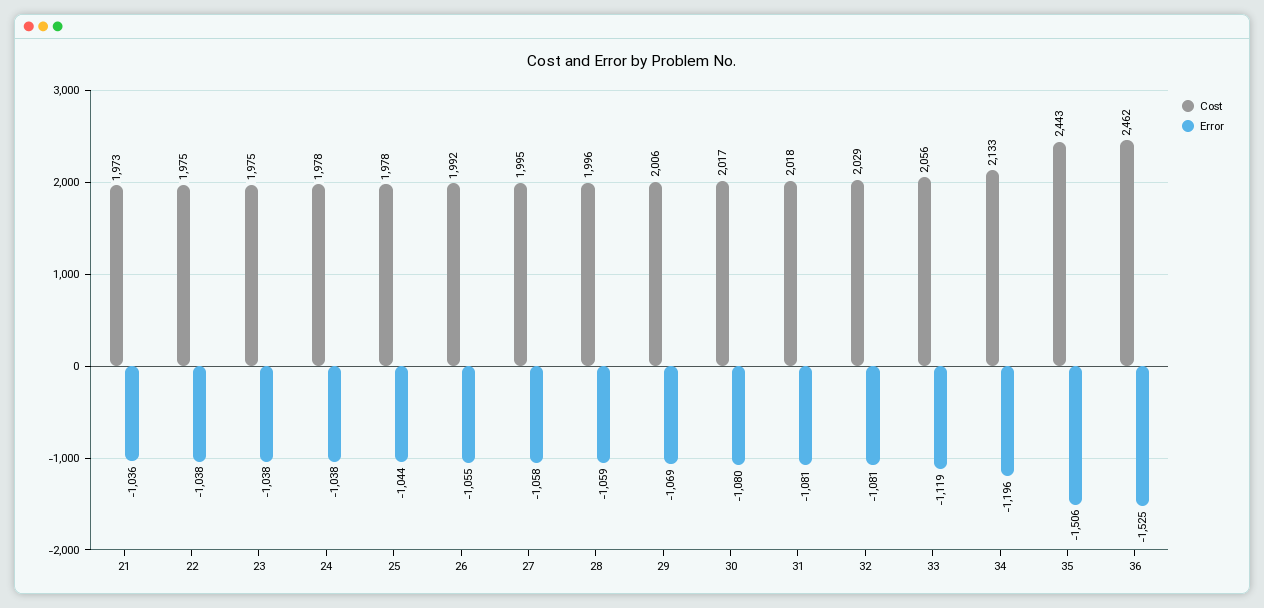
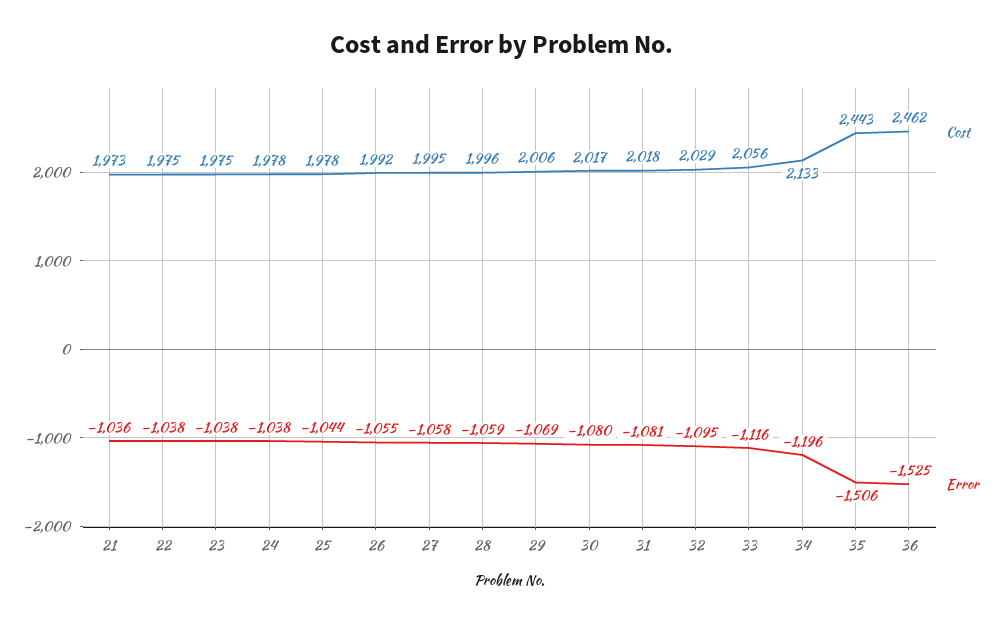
  {
    "Cost": {
      "21": 1973,
      "22": 1975,
      "23": 1975,
      "24": 1978,
      "25": 1978,
      "26": 1992,
      "27": 1995,
      "28": 1996,
      "29": 2006,
      "30": 2017,
      "31": 2018,
      "32": 2029,
      "33": 2056,
      "34": 2133,
      "35": 2443,
      "36": 2462
    },
    "Error": {
      "21": -1036,
      "22": -1038,
      "23": -1038,
      "24": -1038,
      "25": -1044,
      "26": -1055,
      "27": -1058,
      "28": -1059,
      "29": -1069,
      "30": -1080,
      "31": -1081,
-     "32": -1081,
+     "32": -1095,
-     "33": -1119,
+     "33": -1116,
      "34": -1196,
      "35": -1506,
      "36": -1525
    }
  }

